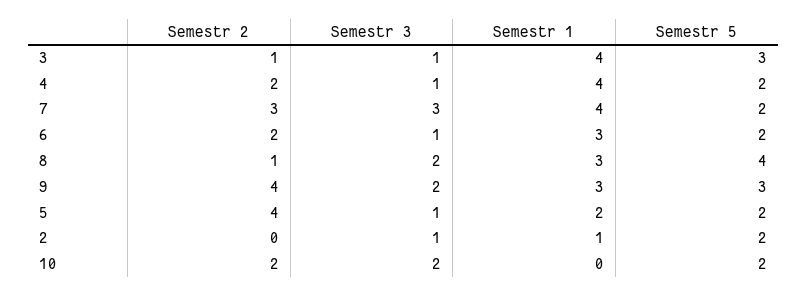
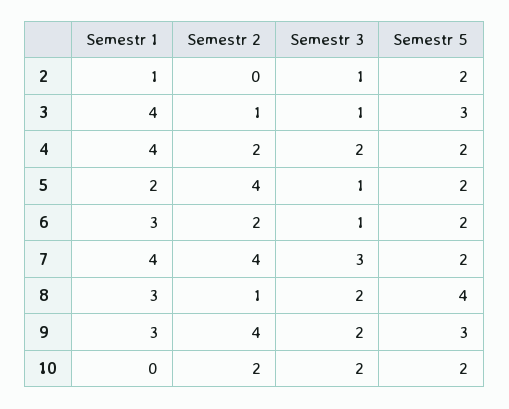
  {
    "Semestr 2": {
      "3": 1,
      "4": 2,
-     "7": 3,
+     "7": 4,
      "6": 2,
      "8": 1,
      "9": 4,
      "5": 4,
      "2": 0,
      "10": 2
    },
    "Semestr 3": {
      "3": 1,
-     "4": 1,
+     "4": 2,
      "7": 3,
      "6": 1,
      "8": 2,
      "9": 2,
      "5": 1,
      "2": 1,
      "10": 2
    },
    "Semestr 1": {
      "3": 4,
      "4": 4,
      "7": 4,
      "6": 3,
      "8": 3,
      "9": 3,
      "5": 2,
      "2": 1,
      "10": 0
    },
    "Semestr 5": {
      "3": 3,
      "4": 2,
      "7": 2,
      "6": 2,
      "8": 4,
      "9": 3,
      "5": 2,
      "2": 2,
      "10": 2
    }
  }

